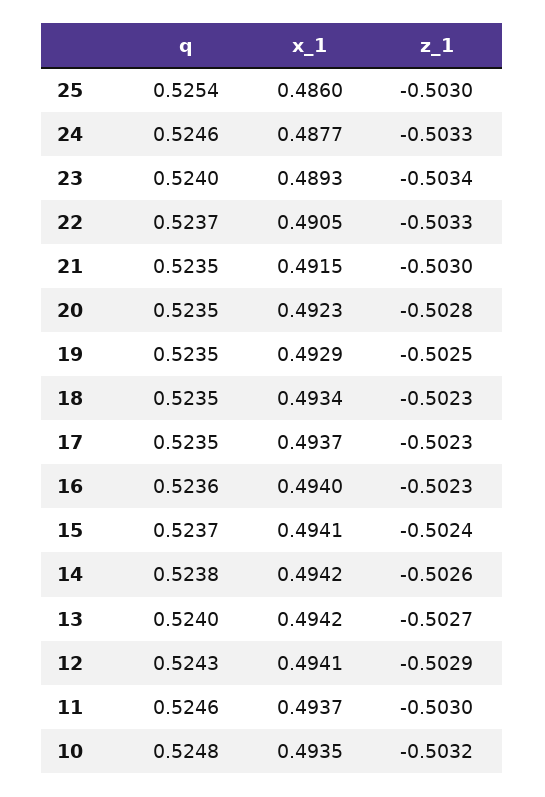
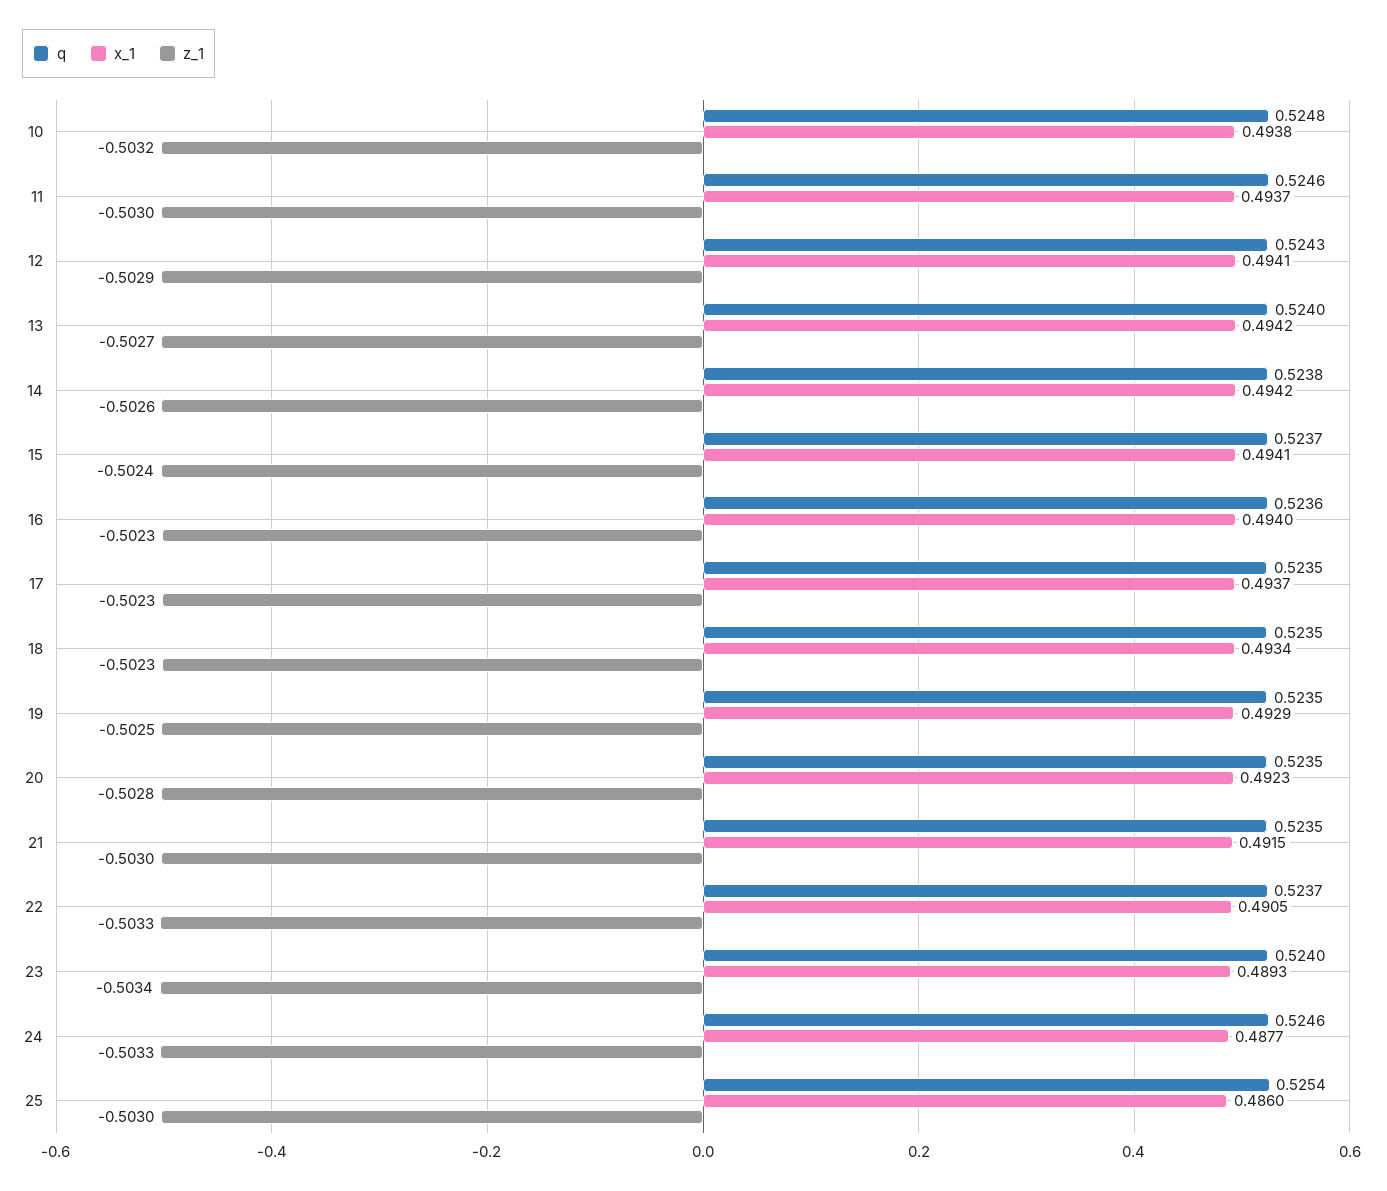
  {
    "q": {
      "25": 0.5254,
      "24": 0.5246,
      "23": 0.524,
      "22": 0.5237,
      "21": 0.5235,
      "20": 0.5235,
      "19": 0.5235,
      "18": 0.5235,
      "17": 0.5235,
      "16": 0.5236,
      "15": 0.5237,
      "14": 0.5238,
      "13": 0.524,
      "12": 0.5243,
      "11": 0.5246,
      "10": 0.5248
    },
    "x_1": {
      "25": 0.486,
      "24": 0.4877,
      "23": 0.4893,
      "22": 0.4905,
      "21": 0.4915,
      "20": 0.4923,
      "19": 0.4929,
      "18": 0.4934,
      "17": 0.4937,
      "16": 0.494,
      "15": 0.4941,
      "14": 0.4942,
      "13": 0.4942,
      "12": 0.4941,
      "11": 0.4937,
-     "10": 0.4935
+     "10": 0.4938
    },
    "z_1": {
      "25": -0.503,
      "24": -0.5033,
      "23": -0.5034,
      "22": -0.5033,
      "21": -0.503,
      "20": -0.5028,
      "19": -0.5025,
      "18": -0.5023,
      "17": -0.5023,
      "16": -0.5023,
      "15": -0.5024,
      "14": -0.5026,
      "13": -0.5027,
      "12": -0.5029,
      "11": -0.503,
      "10": -0.5032
    }
  }

